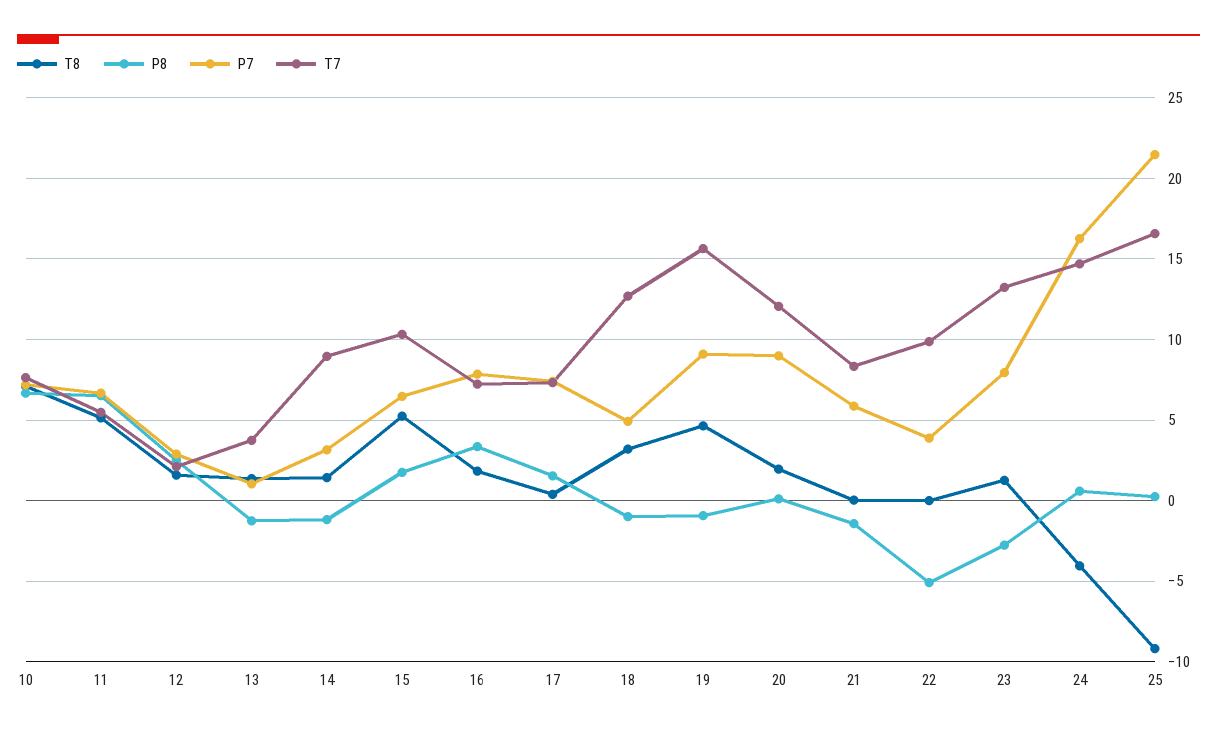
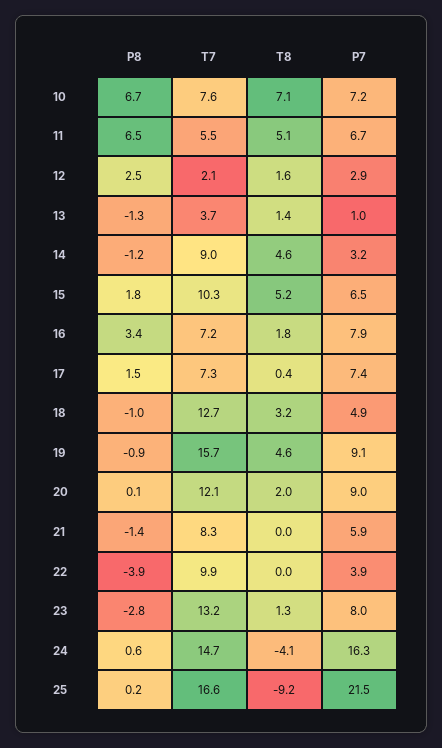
  {
    "T8": {
      "10": 7.1,
      "11": 5.1,
      "12": 1.6,
      "13": 1.4,
-     "14": 1.5,
+     "14": 4.6,
      "15": 5.2,
      "16": 1.8,
      "17": 0.4,
      "18": 3.2,
      "19": 4.6,
      "20": 2,
      "21": 0,
      "22": 0,
      "23": 1.3,
      "24": -4.1,
      "25": -9.2
    },
    "P8": {
      "10": 6.7,
      "11": 6.5,
      "12": 2.5,
      "13": -1.3,
      "14": -1.2,
      "15": 1.8,
      "16": 3.4,
      "17": 1.5,
      "18": -1,
      "19": -0.9,
      "20": 0.1,
      "21": -1.4,
-     "22": -5,
+     "22": -3.9,
      "23": -2.8,
      "24": 0.6,
      "25": 0.2
    },
    "P7": {
      "10": 7.2,
      "11": 6.7,
      "12": 2.9,
      "13": 1,
      "14": 3.2,
      "15": 6.5,
      "16": 7.9,
      "17": 7.4,
      "18": 4.9,
      "19": 9.1,
      "20": 9,
      "21": 5.9,
      "22": 3.9,
      "23": 8,
      "24": 16.3,
      "25": 21.5
    },
    "T7": {
      "10": 7.6,
      "11": 5.5,
      "12": 2.1,
      "13": 3.7,
      "14": 9,
      "15": 10.3,
      "16": 7.2,
      "17": 7.3,
      "18": 12.7,
      "19": 15.7,
      "20": 12.1,
      "21": 8.3,
      "22": 9.9,
      "23": 13.2,
      "24": 14.7,
      "25": 16.6
    }
  }

